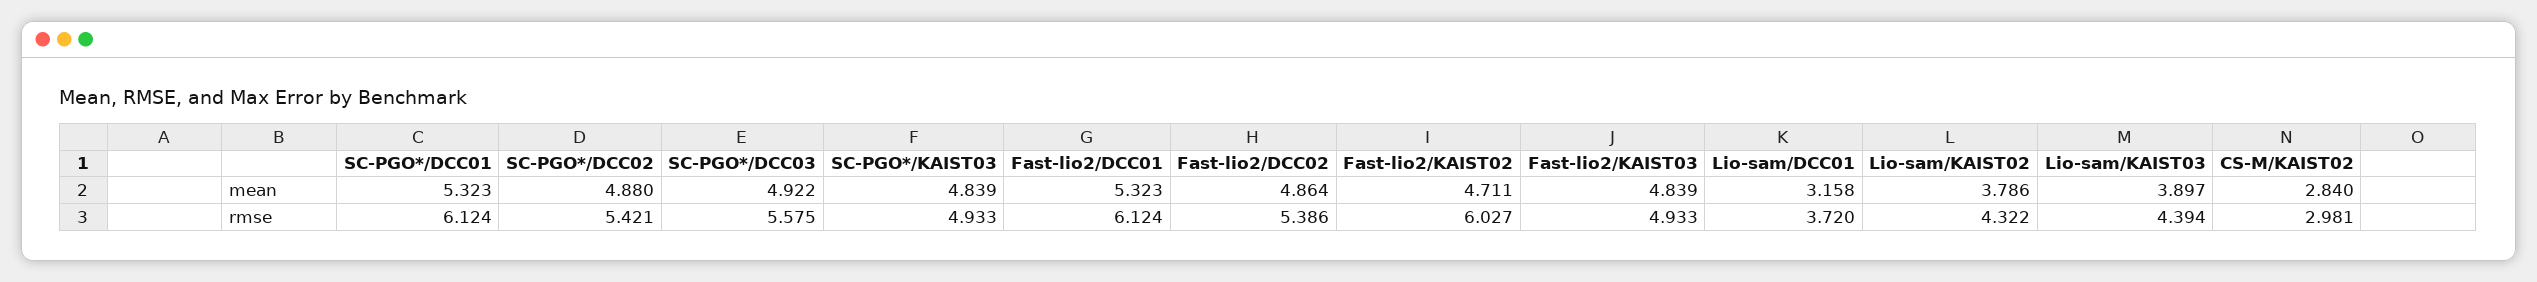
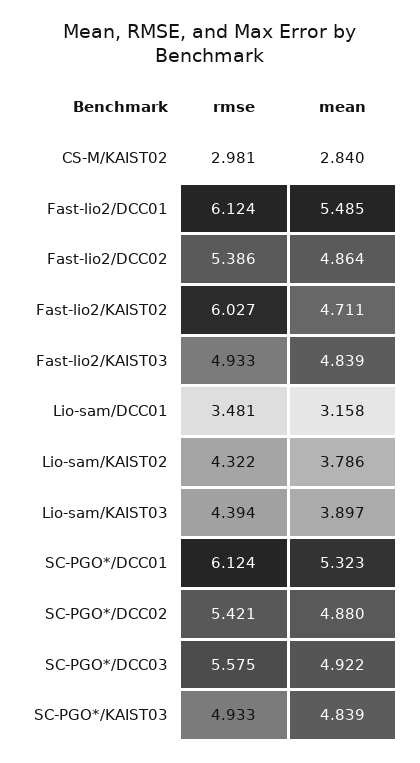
  {
    "SC-PGO*/DCC01": {
      "mean": 5.323,
      "rmse": 6.124
    },
    "SC-PGO*/DCC02": {
      "mean": 4.88,
      "rmse": 5.421
    },
    "SC-PGO*/DCC03": {
      "mean": 4.922,
      "rmse": 5.575
    },
    "SC-PGO*/KAIST03": {
      "mean": 4.839,
      "rmse": 4.933
    },
    "Fast-lio2/DCC01": {
-     "mean": 5.323,
+     "mean": 5.485,
      "rmse": 6.124
    },
    "Fast-lio2/DCC02": {
      "mean": 4.864,
      "rmse": 5.386
    },
    "Fast-lio2/KAIST02": {
      "mean": 4.711,
      "rmse": 6.027
    },
    "Fast-lio2/KAIST03": {
      "mean": 4.839,
      "rmse": 4.933
    },
    "Lio-sam/DCC01": {
      "mean": 3.158,
-     "rmse": 3.72
+     "rmse": 3.481
    },
    "Lio-sam/KAIST02": {
      "mean": 3.786,
      "rmse": 4.322
    },
    "Lio-sam/KAIST03": {
      "mean": 3.897,
      "rmse": 4.394
    },
    "CS-M/KAIST02": {
      "mean": 2.84,
      "rmse": 2.981
    }
  }

